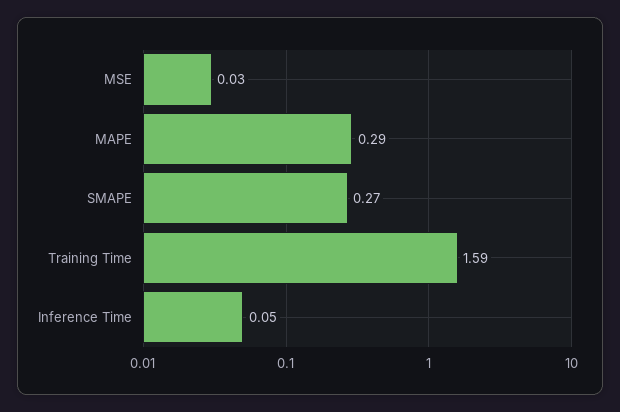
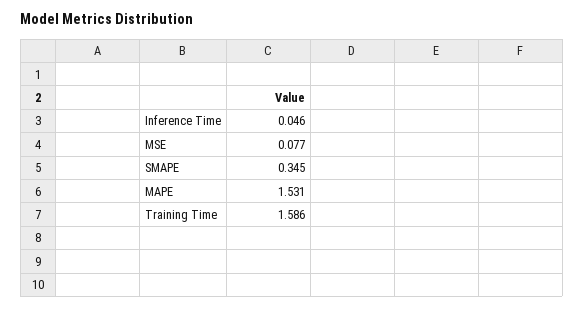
  {
-   "MSE": 0.03,
+   "MSE": 0.077,
-   "MAPE": 0.29,
+   "MAPE": 1.531,
-   "SMAPE": 0.27,
+   "SMAPE": 0.345,
    "Training Time": 1.586,
    "Inference Time": 0.046
  }

